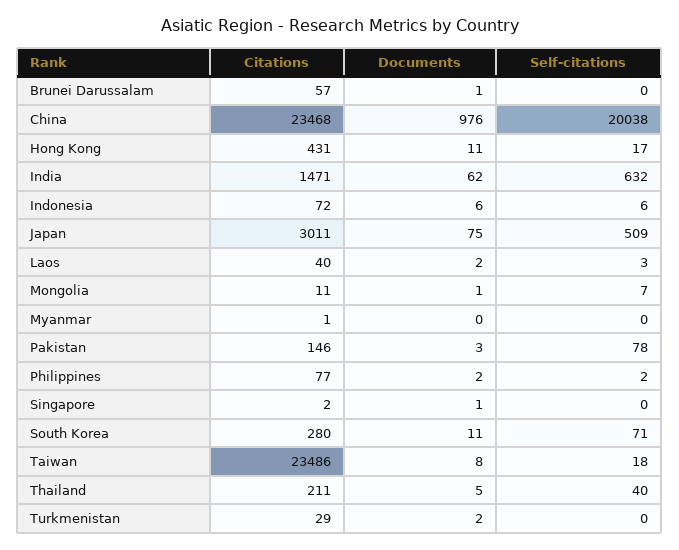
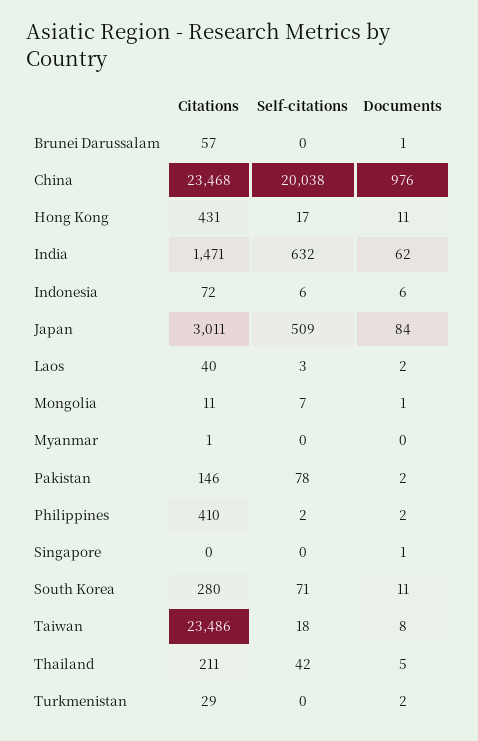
  {
    "Citations": {
      "Brunei Darussalam": 57,
      "China": 23468,
      "Hong Kong": 431,
      "India": 1471,
      "Indonesia": 72,
      "Japan": 3011,
      "Laos": 40,
      "Mongolia": 11,
      "Myanmar": 1,
      "Pakistan": 146,
-     "Philippines": 77,
+     "Philippines": 410,
-     "Singapore": 2,
+     "Singapore": 0,
      "South Korea": 280,
      "Taiwan": 23486,
      "Thailand": 211,
      "Turkmenistan": 29
    },
    "Documents": {
      "Brunei Darussalam": 1,
      "China": 976,
      "Hong Kong": 11,
      "India": 62,
      "Indonesia": 6,
-     "Japan": 75,
+     "Japan": 84,
      "Laos": 2,
      "Mongolia": 1,
      "Myanmar": 0,
-     "Pakistan": 3,
+     "Pakistan": 2,
      "Philippines": 2,
      "Singapore": 1,
      "South Korea": 11,
      "Taiwan": 8,
      "Thailand": 5,
      "Turkmenistan": 2
    },
    "Self-citations": {
      "Brunei Darussalam": 0,
      "China": 20038,
      "Hong Kong": 17,
      "India": 632,
      "Indonesia": 6,
      "Japan": 509,
      "Laos": 3,
      "Mongolia": 7,
      "Myanmar": 0,
      "Pakistan": 78,
      "Philippines": 2,
      "Singapore": 0,
      "South Korea": 71,
      "Taiwan": 18,
-     "Thailand": 40,
+     "Thailand": 42,
      "Turkmenistan": 0
    }
  }

